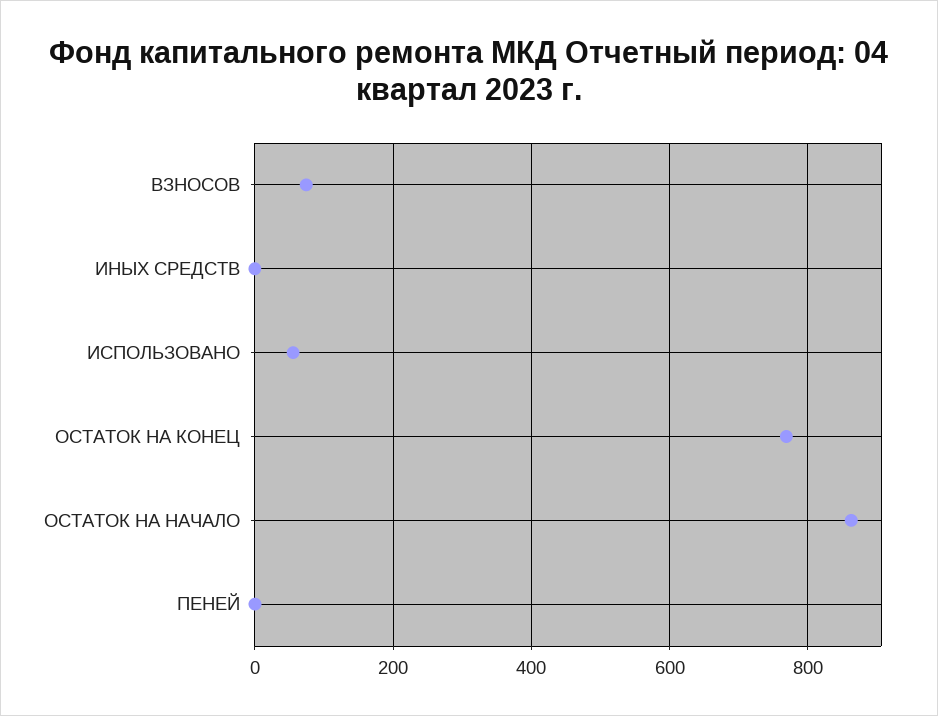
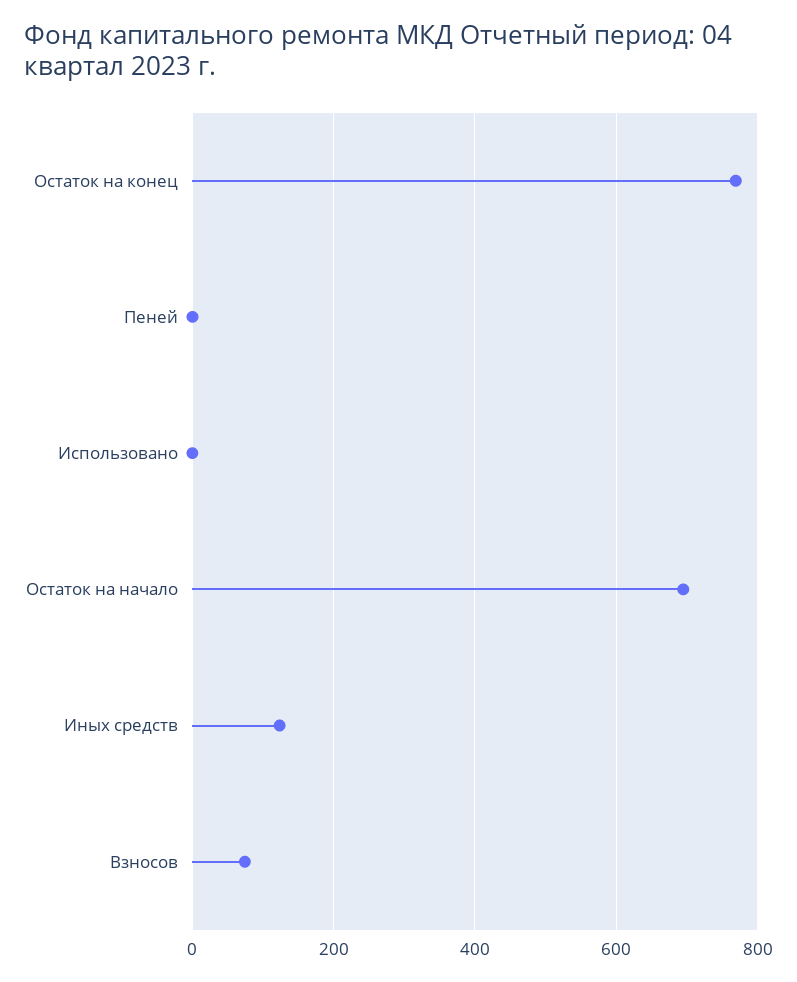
  {
    "ВЗНОСОВ": 80,
-   "ИНЫХ СРЕДСТВ": 0,
+   "ИНЫХ СРЕДСТВ": 120,
-   "ИСПОЛЬЗОВАНО": 60,
+   "ИСПОЛЬЗОВАНО": 0,
    "ОСТАТОК НА КОНЕЦ": 760,
-   "ОСТАТОК НА НАЧАЛО": 860,
+   "ОСТАТОК НА НАЧАЛО": 700,
    "ПЕНЕЙ": 0
  }

